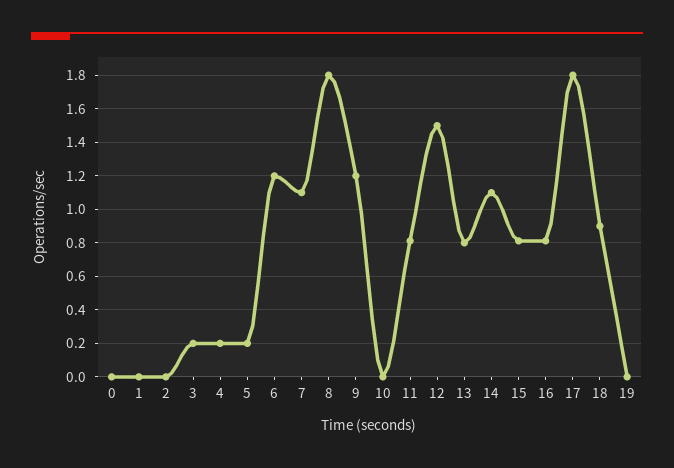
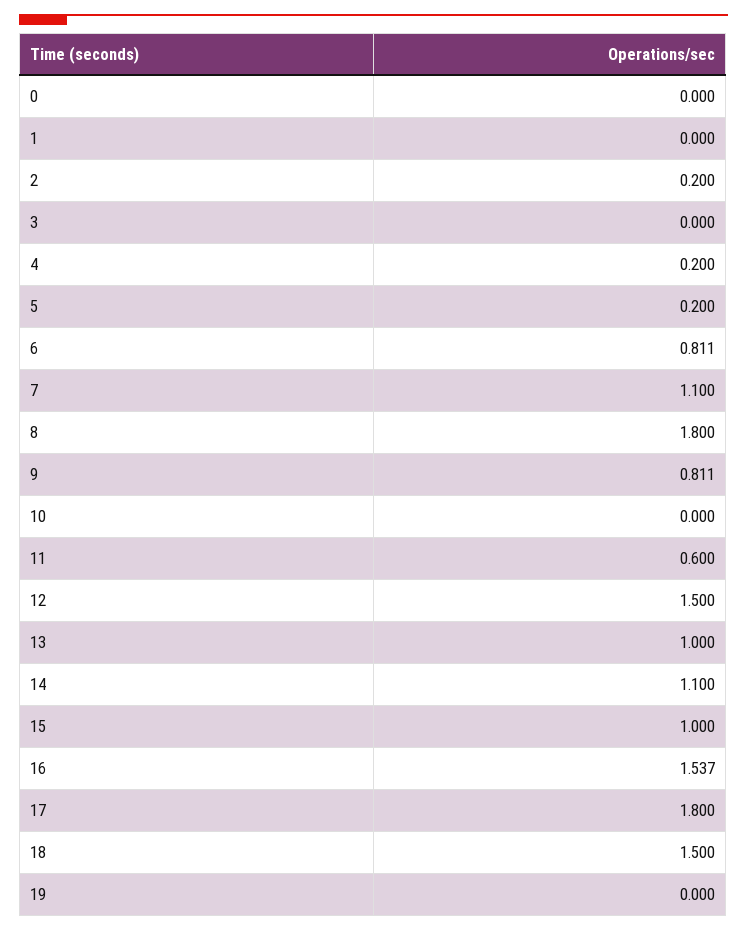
  {
    "0": 0,
    "1": 0,
-   "2": 0,
+   "2": 0.2,
-   "3": 0.2,
+   "3": 0,
    "4": 0.2,
    "5": 0.2,
-   "6": 1.2,
+   "6": 0.811,
    "7": 1.1,
    "8": 1.8,
-   "9": 1.2,
+   "9": 0.811,
    "10": 0,
-   "11": 0.8,
+   "11": 0.6,
    "12": 1.5,
-   "13": 0.8,
+   "13": 1,
    "14": 1.1,
-   "15": 0.8,
+   "15": 1,
-   "16": 0.8,
+   "16": 1.537,
    "17": 1.8,
-   "18": 0.9,
+   "18": 1.5,
    "19": 0
  }

